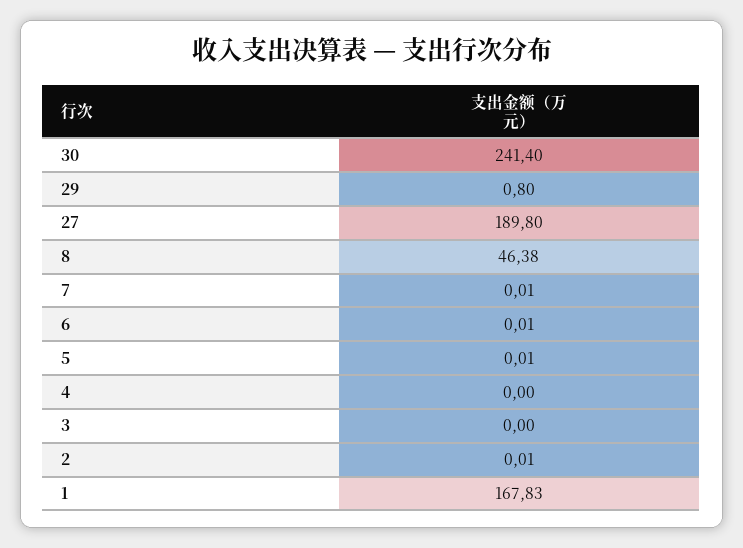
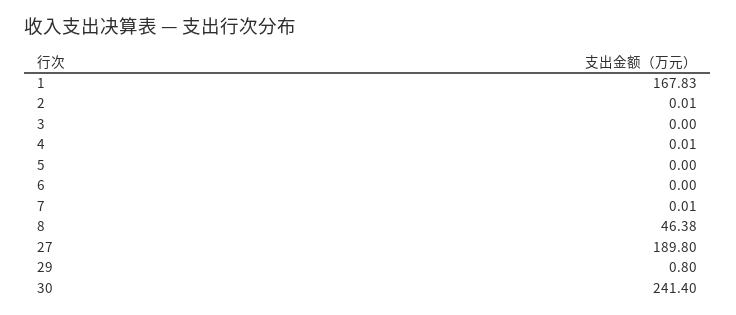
  {
    "30": 241.4,
    "29": 0.8,
    "27": 189.8,
    "8": 46.38,
    "7": 0.01,
-   "6": 0.01,
+   "6": 0,
-   "5": 0.01,
+   "5": 0,
-   "4": 0,
+   "4": 0.01,
    "3": 0,
    "2": 0.01,
    "1": 167.83
  }

